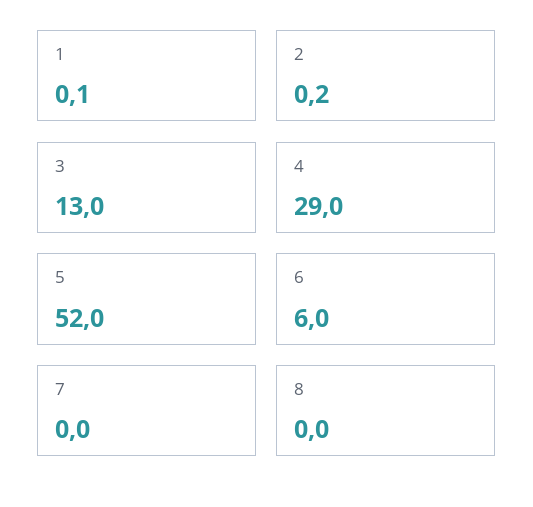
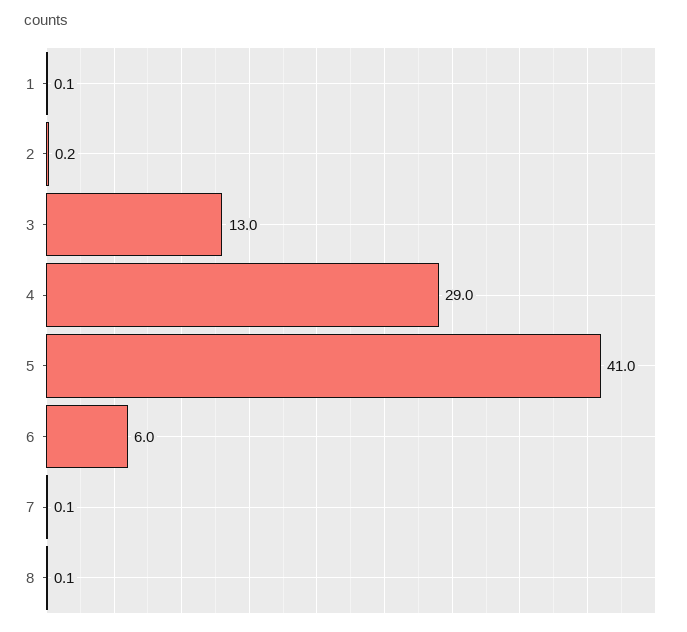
  {
    "1": 0.1,
    "2": 0.2,
    "3": 13,
    "4": 29,
-   "5": 52,
+   "5": 41,
    "6": 6,
-   "7": 0,
+   "7": 0.1,
-   "8": 0
+   "8": 0.1
  }

